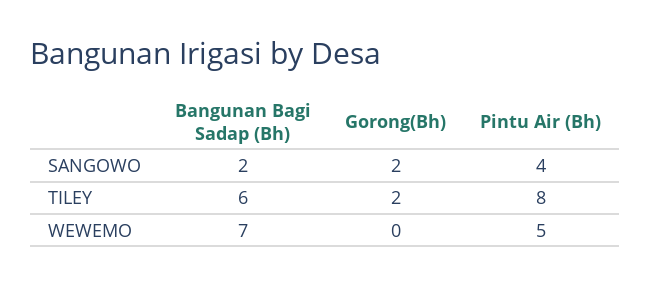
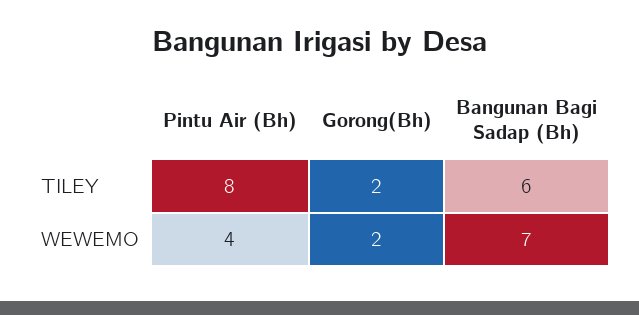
  {
    "Bangunan Bagi Sadap (Bh)": {
-     "SANGOWO": 2,
      "TILEY": 6,
      "WEWEMO": 7
    },
    "Gorong(Bh)": {
-     "SANGOWO": 2,
      "TILEY": 2,
-     "WEWEMO": 0
+     "WEWEMO": 2
    },
    "Pintu Air (Bh)": {
-     "SANGOWO": 4,
      "TILEY": 8,
-     "WEWEMO": 5
+     "WEWEMO": 4
    }
  }

